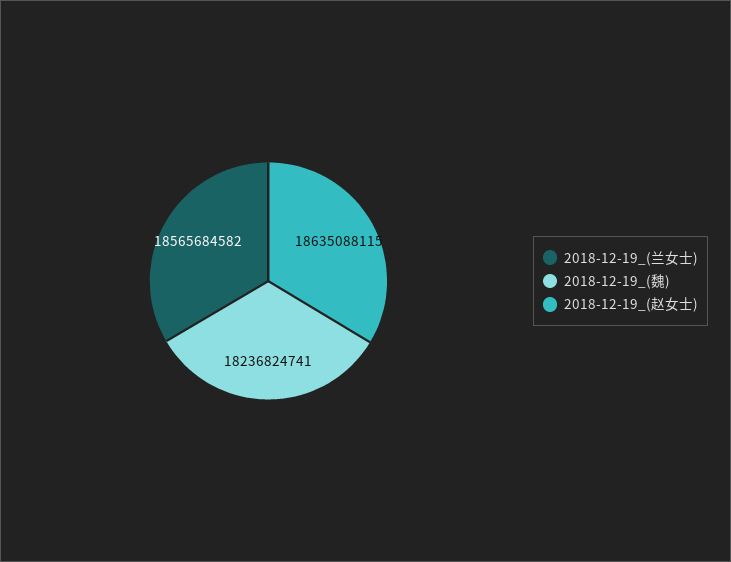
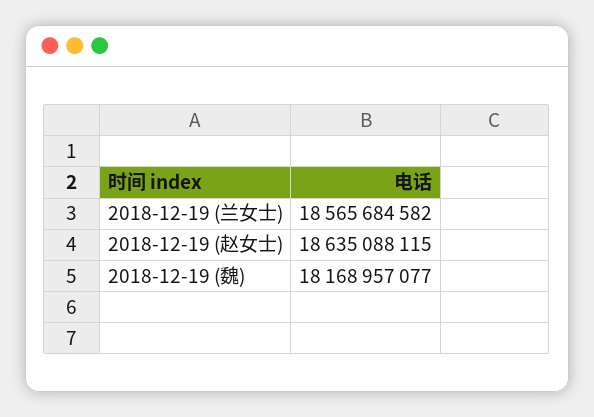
  {
    "2018-12-19_(兰女士)": 18565684582,
-   "2018-12-19_(魏)": 18236824741,
+   "2018-12-19_(魏)": 18168957077,
    "2018-12-19_(赵女士)": 18635088115
  }

